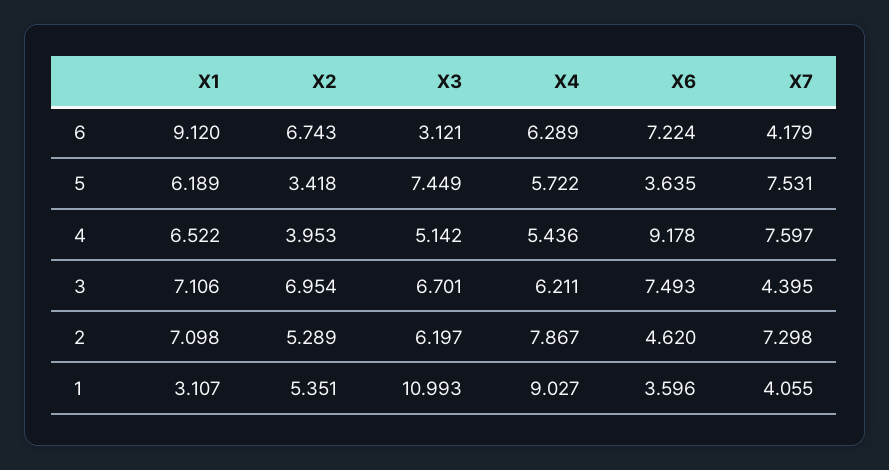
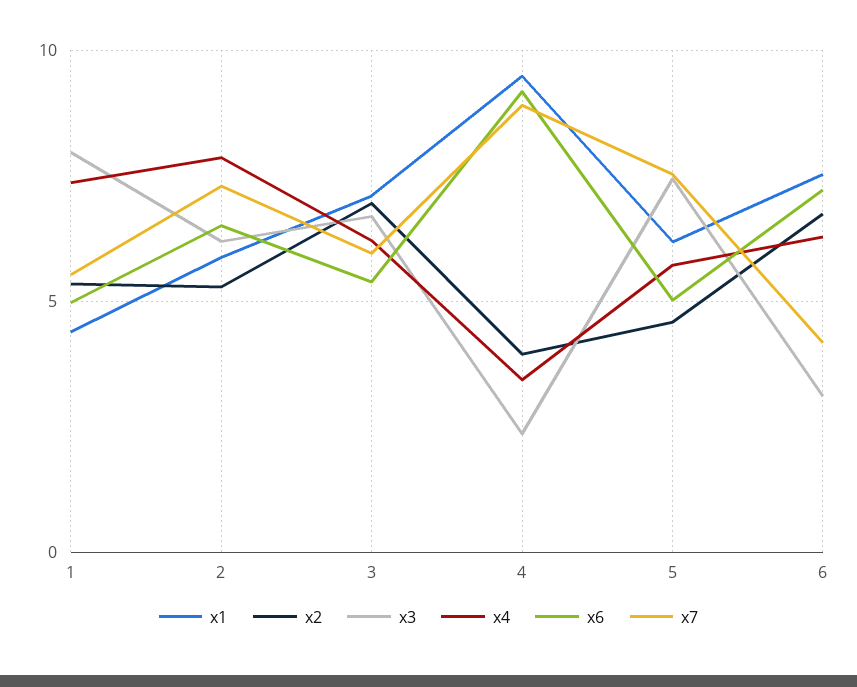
  {
    "X1": {
-     "6": 9.12,
+     "6": 7.5,
      "5": 6.189,
-     "4": 6.522,
+     "4": 9.5,
      "3": 7.106,
-     "2": 7.098,
+     "2": 6,
-     "1": 3.107
+     "1": 4.5
    },
    "X2": {
      "6": 6.743,
-     "5": 3.418,
+     "5": 4.5,
      "4": 3.953,
      "3": 6.954,
      "2": 5.289,
      "1": 5.351
    },
    "X3": {
      "6": 3.121,
      "5": 7.449,
-     "4": 5.142,
+     "4": 2.5,
      "3": 6.701,
      "2": 6.197,
-     "1": 10.993
+     "1": 8
    },
    "X4": {
      "6": 6.289,
      "5": 5.722,
-     "4": 5.436,
+     "4": 3.5,
      "3": 6.211,
      "2": 7.867,
-     "1": 9.027
+     "1": 7.5
    },
    "X6": {
      "6": 7.224,
-     "5": 3.635,
+     "5": 5,
      "4": 9.178,
-     "3": 7.493,
+     "3": 5.5,
-     "2": 4.62,
+     "2": 6.5,
-     "1": 3.596
+     "1": 5
    },
    "X7": {
      "6": 4.179,
      "5": 7.531,
-     "4": 7.597,
+     "4": 9,
-     "3": 4.395,
+     "3": 6,
      "2": 7.298,
-     "1": 4.055
+     "1": 5.5
    }
  }

